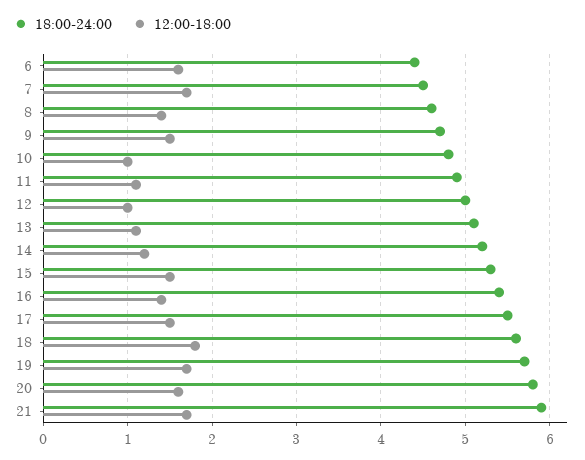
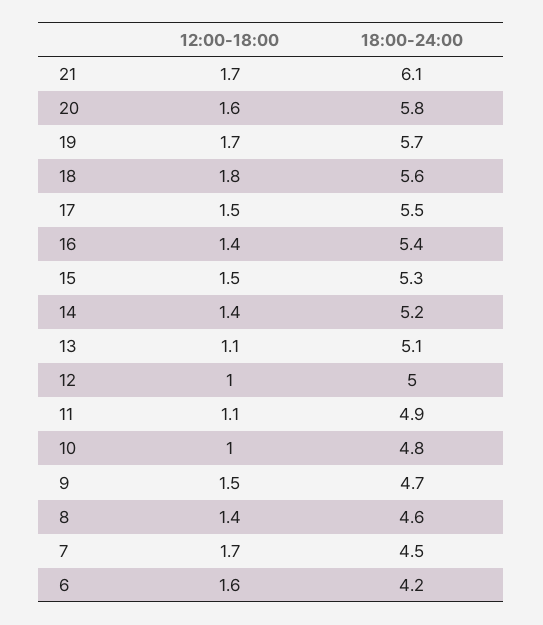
  {
    "18:00-24:00": {
-     "6": 4.4,
+     "6": 4.2,
      "7": 4.5,
      "8": 4.6,
      "9": 4.7,
      "10": 4.8,
      "11": 4.9,
      "12": 5,
      "13": 5.1,
      "14": 5.2,
      "15": 5.3,
      "16": 5.4,
      "17": 5.5,
      "18": 5.6,
      "19": 5.7,
      "20": 5.8,
-     "21": 5.9
+     "21": 6.1
    },
    "12:00-18:00": {
      "6": 1.6,
      "7": 1.7,
      "8": 1.4,
      "9": 1.5,
      "10": 1,
      "11": 1.1,
      "12": 1,
      "13": 1.1,
-     "14": 1.2,
+     "14": 1.4,
      "15": 1.5,
      "16": 1.4,
      "17": 1.5,
      "18": 1.8,
      "19": 1.7,
      "20": 1.6,
      "21": 1.7
    }
  }

